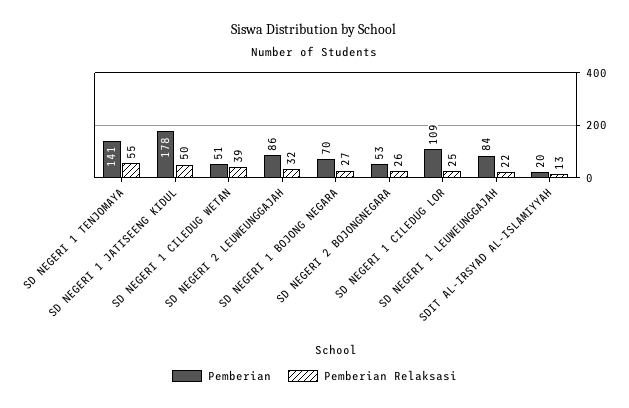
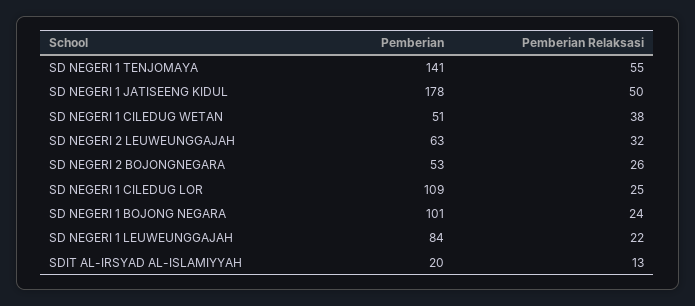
  {
    "Pemberian": {
      "SD NEGERI 1 TENJOMAYA": 141,
      "SD NEGERI 1 JATISEENG KIDUL": 178,
      "SD NEGERI 1 CILEDUG WETAN": 51,
-     "SD NEGERI 2 LEUWEUNGGAJAH": 86,
+     "SD NEGERI 2 LEUWEUNGGAJAH": 63,
-     "SD NEGERI 1 BOJONG NEGARA": 70,
+     "SD NEGERI 1 BOJONG NEGARA": 101,
      "SD NEGERI 2 BOJONGNEGARA": 53,
      "SD NEGERI 1 CILEDUG LOR": 109,
      "SD NEGERI 1 LEUWEUNGGAJAH": 84,
      "SDIT AL-IRSYAD AL-ISLAMIYYAH": 20
    },
    "Pemberian Relaksasi": {
      "SD NEGERI 1 TENJOMAYA": 55,
      "SD NEGERI 1 JATISEENG KIDUL": 50,
-     "SD NEGERI 1 CILEDUG WETAN": 39,
+     "SD NEGERI 1 CILEDUG WETAN": 38,
      "SD NEGERI 2 LEUWEUNGGAJAH": 32,
-     "SD NEGERI 1 BOJONG NEGARA": 27,
+     "SD NEGERI 1 BOJONG NEGARA": 24,
      "SD NEGERI 2 BOJONGNEGARA": 26,
      "SD NEGERI 1 CILEDUG LOR": 25,
      "SD NEGERI 1 LEUWEUNGGAJAH": 22,
      "SDIT AL-IRSYAD AL-ISLAMIYYAH": 13
    }
  }

